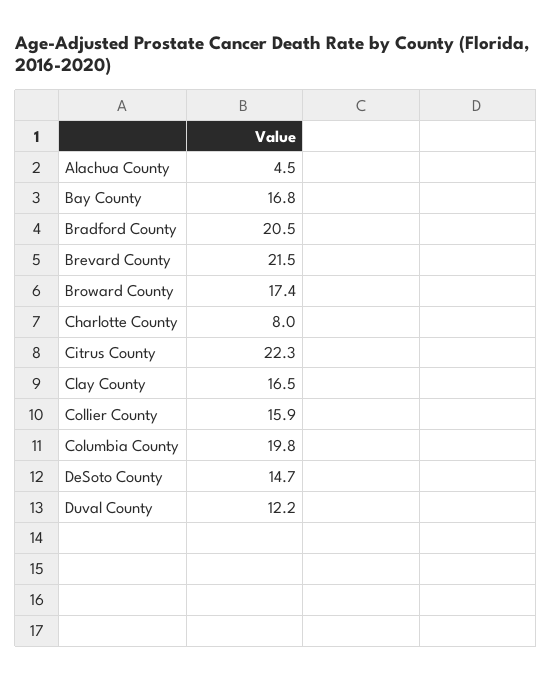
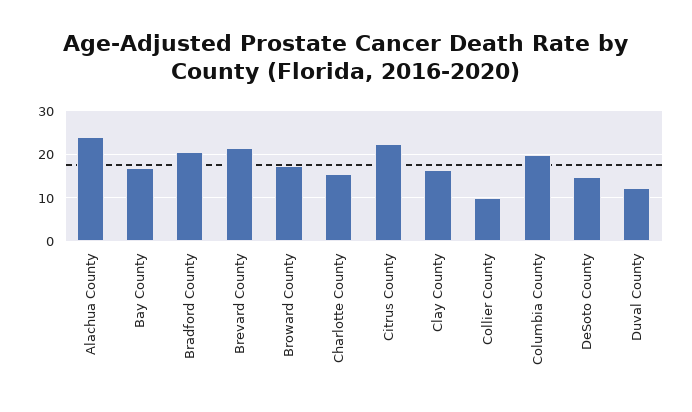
  {
-   "Alachua County": 4.5,
+   "Alachua County": 24,
    "Bay County": 16.8,
    "Bradford County": 20.5,
    "Brevard County": 21.5,
    "Broward County": 17.4,
-   "Charlotte County": 8,
+   "Charlotte County": 16,
    "Citrus County": 22.3,
    "Clay County": 16.5,
-   "Collier County": 15.9,
+   "Collier County": 10,
    "Columbia County": 19.8,
    "DeSoto County": 14.7,
    "Duval County": 12.2
  }

